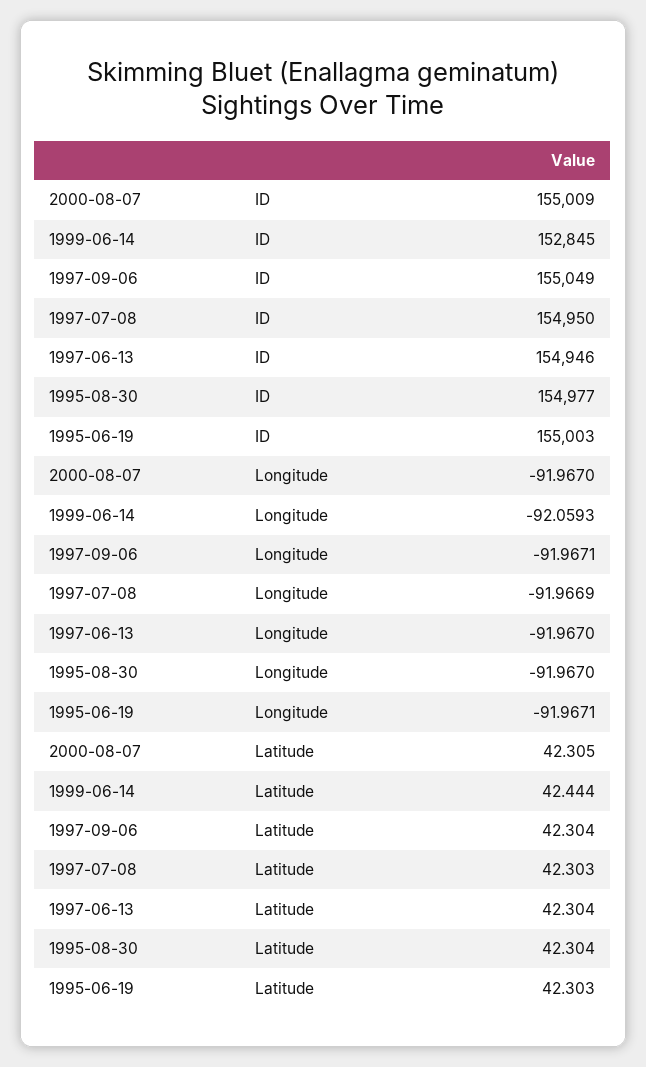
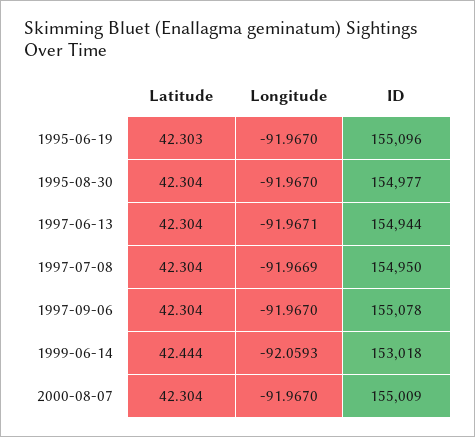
  {
    "2000-08-07": {
      "ID": 155009,
      "Longitude": -91.967,
-     "Latitude": 42.305
+     "Latitude": 42.304
    },
    "1999-06-14": {
-     "ID": 152845,
+     "ID": 153018,
      "Longitude": -92.0593,
      "Latitude": 42.444
    },
    "1997-09-06": {
-     "ID": 155049,
+     "ID": 155078,
-     "Longitude": -91.9671,
+     "Longitude": -91.967,
      "Latitude": 42.304
    },
    "1997-07-08": {
      "ID": 154950,
      "Longitude": -91.9669,
-     "Latitude": 42.303
+     "Latitude": 42.304
    },
    "1997-06-13": {
-     "ID": 154946,
+     "ID": 154944,
-     "Longitude": -91.967,
+     "Longitude": -91.9671,
      "Latitude": 42.304
    },
    "1995-08-30": {
      "ID": 154977,
      "Longitude": -91.967,
      "Latitude": 42.304
    },
    "1995-06-19": {
-     "ID": 155003,
+     "ID": 155096,
-     "Longitude": -91.9671,
+     "Longitude": -91.967,
      "Latitude": 42.303
    }
  }

